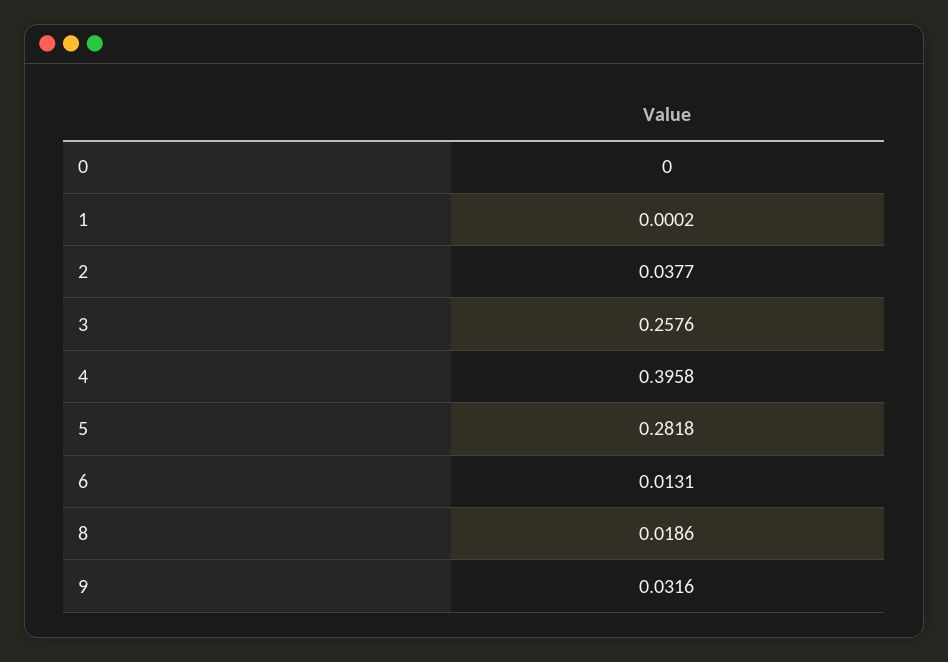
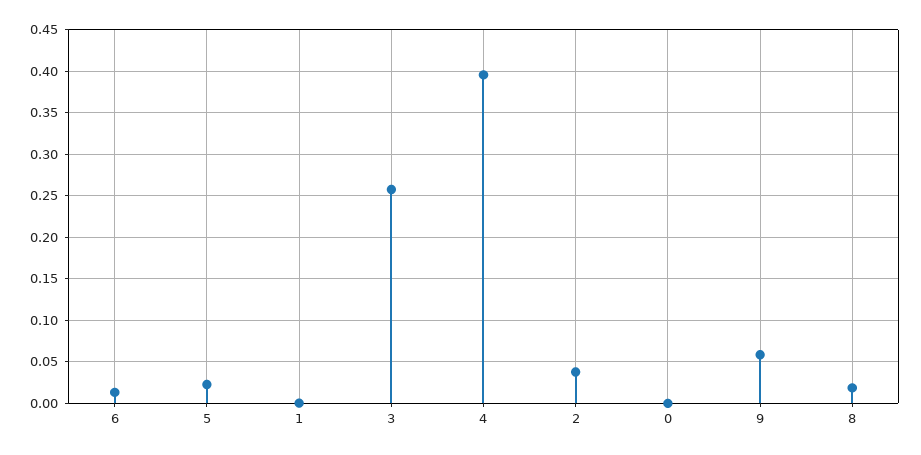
  {
    "0": 0,
    "1": 0.0002,
    "2": 0.0377,
    "3": 0.2576,
    "4": 0.3958,
-   "5": 0.2818,
+   "5": 0.02,
    "6": 0.0131,
    "8": 0.0186,
-   "9": 0.0316
+   "9": 0.06
  }

